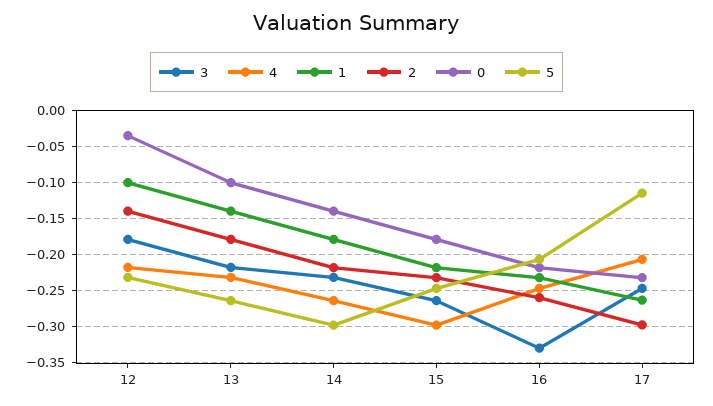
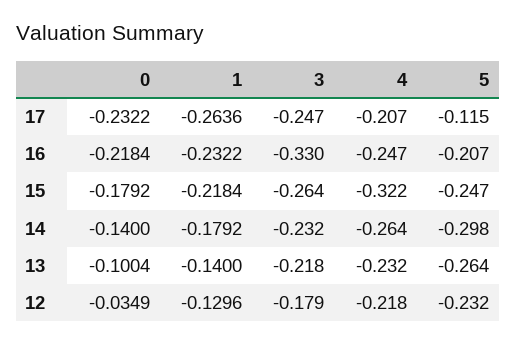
  {
    "3": {
      "12": -0.179,
      "13": -0.218,
      "14": -0.232,
      "15": -0.264,
      "16": -0.33,
      "17": -0.247
    },
    "4": {
      "12": -0.218,
      "13": -0.232,
      "14": -0.264,
-     "15": -0.3,
+     "15": -0.322,
      "16": -0.247,
      "17": -0.207
    },
    "1": {
-     "12": -0.1,
+     "12": -0.1296,
      "13": -0.14,
      "14": -0.1792,
      "15": -0.2184,
      "16": -0.2322,
      "17": -0.2636
    },
-   "2": {
-     "12": -0.14,
-     "13": -0.18,
-     "14": -0.22,
-     "15": -0.23,
-     "16": -0.26,
-     "17": -0.3
-   },
    "0": {
      "12": -0.0349,
      "13": -0.1004,
      "14": -0.14,
      "15": -0.1792,
      "16": -0.2184,
      "17": -0.2322
    },
    "5": {
      "12": -0.232,
      "13": -0.264,
      "14": -0.298,
      "15": -0.247,
      "16": -0.207,
      "17": -0.115
    }
  }

